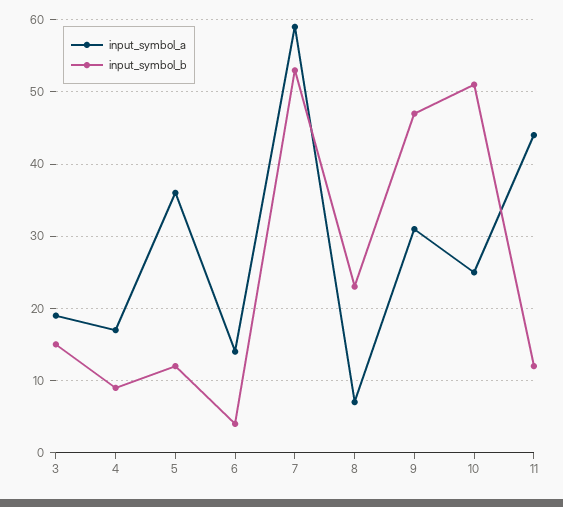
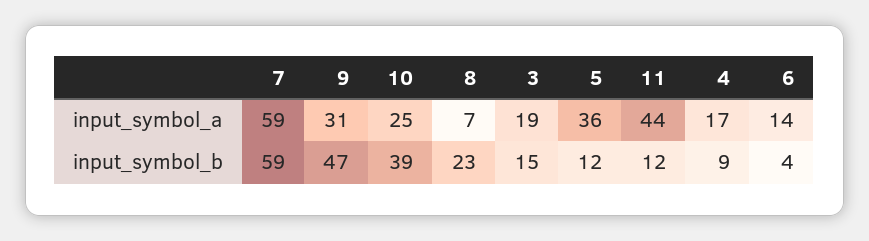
  {
    "input_symbol_a": {
      "3": 19,
      "4": 17,
      "5": 36,
      "6": 14,
      "7": 59,
      "8": 7,
      "9": 31,
      "10": 25,
      "11": 44
    },
    "input_symbol_b": {
      "3": 15,
      "4": 9,
      "5": 12,
      "6": 4,
-     "7": 53,
+     "7": 59,
      "8": 23,
      "9": 47,
-     "10": 51,
+     "10": 39,
      "11": 12
    }
  }

